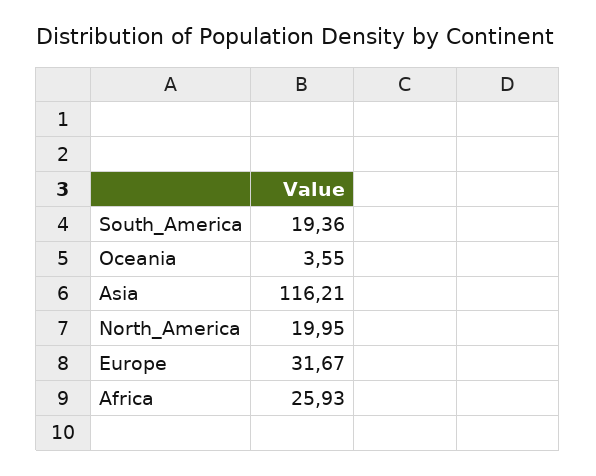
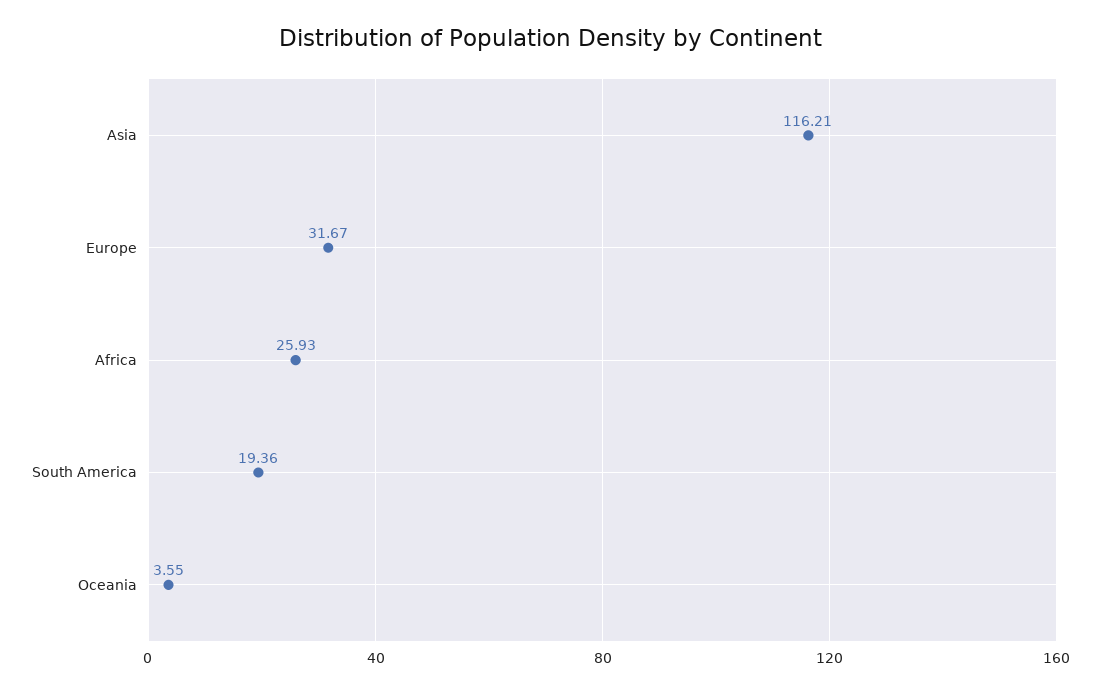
  {
    "South_America": 19.36,
    "Oceania": 3.55,
    "Asia": 116.21,
-   "North_America": 19.95,
    "Europe": 31.67,
    "Africa": 25.93
  }

